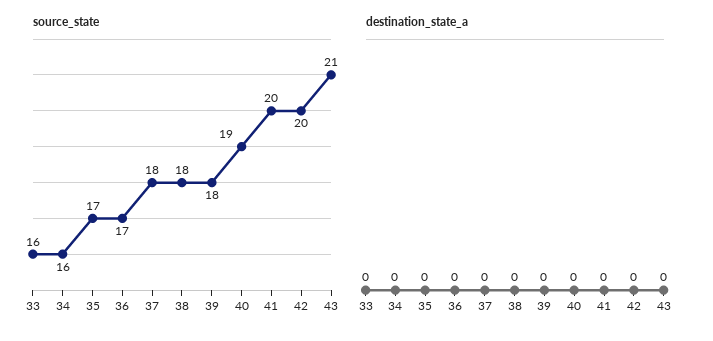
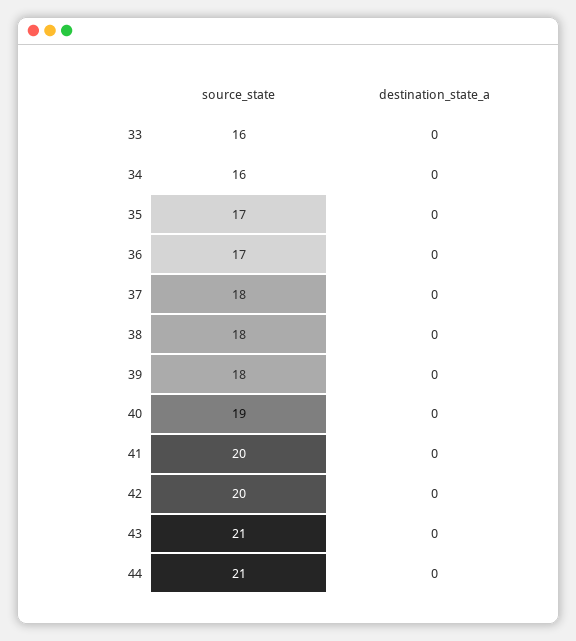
  {
    "source_state": {
      "33": 16,
      "34": 16,
      "35": 17,
      "36": 17,
      "37": 18,
      "38": 18,
      "39": 18,
      "40": 19,
      "41": 20,
      "42": 20,
-     "43": 21
+     "43": 21,
+     "44": 21
    },
    "destination_state_a": {
      "33": 0,
      "34": 0,
      "35": 0,
      "36": 0,
      "37": 0,
      "38": 0,
      "39": 0,
      "40": 0,
      "41": 0,
      "42": 0,
-     "43": 0
+     "43": 0,
+     "44": 0
    }
  }

